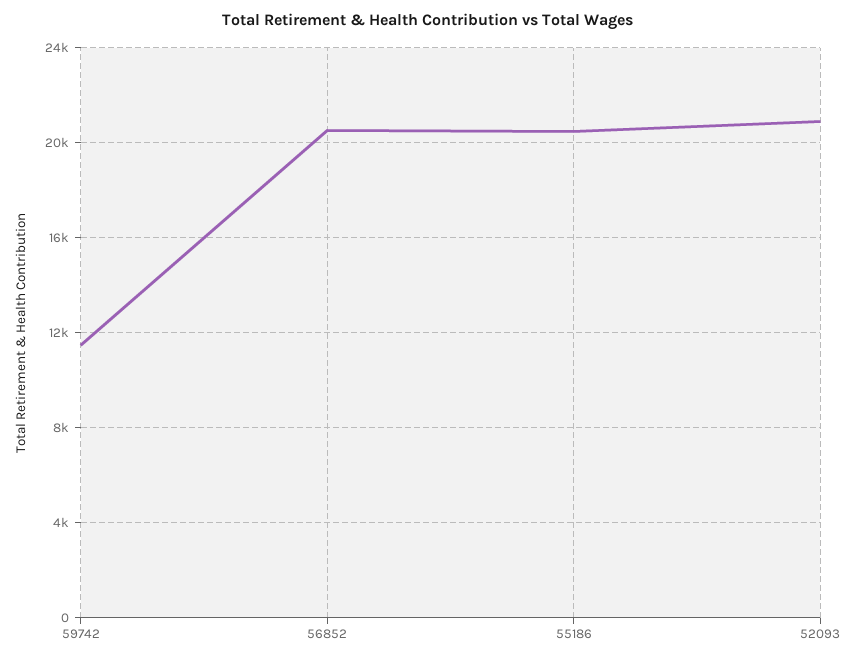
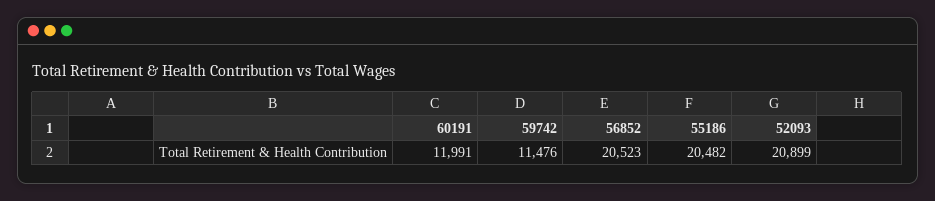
  {
    "59742": 11476,
    "56852": 20523,
    "55186": 20482,
-   "52093": 20899
+   "52093": 20899,
+   "60191": 11991
  }

